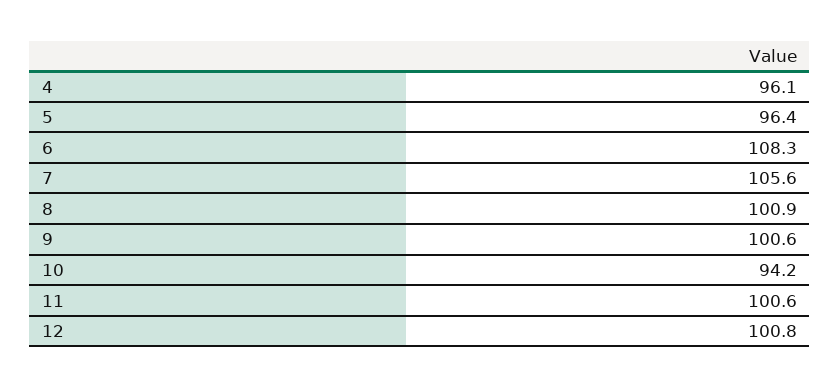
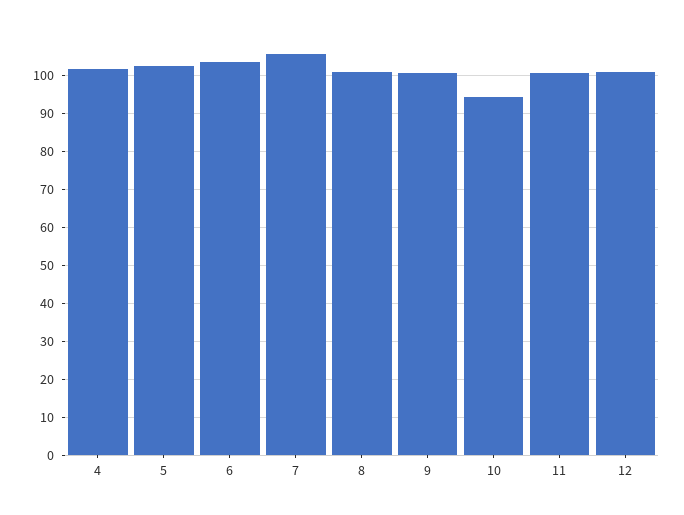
  {
-   "4": 96.1,
+   "4": 102,
-   "5": 96.4,
+   "5": 102,
-   "6": 108.3,
+   "6": 104,
    "7": 105.6,
    "8": 100.9,
    "9": 100.6,
    "10": 94.2,
    "11": 100.6,
    "12": 100.8
  }

